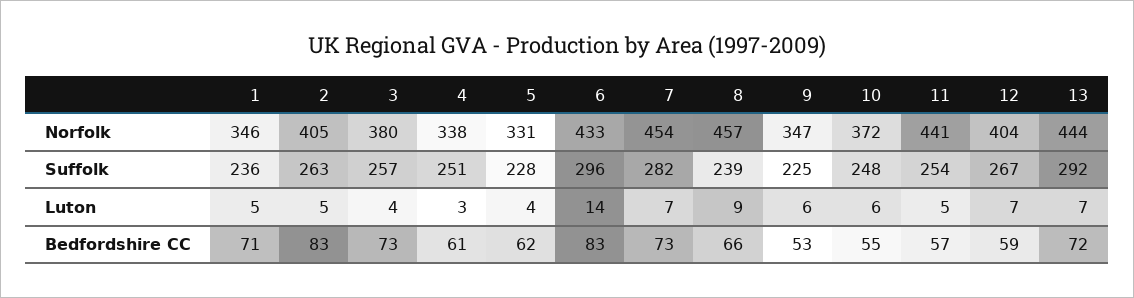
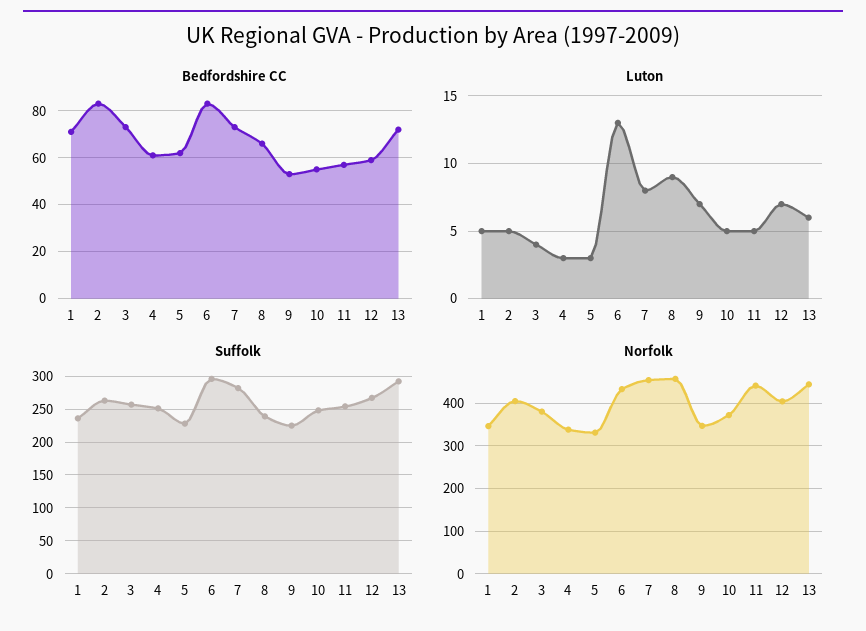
  {
    "Norfolk": {
      "1": 346,
      "2": 405,
      "3": 380,
      "4": 338,
      "5": 331,
      "6": 433,
      "7": 454,
      "8": 457,
      "9": 347,
      "10": 372,
      "11": 441,
      "12": 404,
      "13": 444
    },
    "Suffolk": {
      "1": 236,
      "2": 263,
      "3": 257,
      "4": 251,
      "5": 228,
      "6": 296,
      "7": 282,
      "8": 239,
      "9": 225,
      "10": 248,
      "11": 254,
      "12": 267,
      "13": 292
    },
    "Luton": {
      "1": 5,
      "2": 5,
      "3": 4,
      "4": 3,
-     "5": 4,
+     "5": 3,
-     "6": 14,
+     "6": 13,
-     "7": 7,
+     "7": 8,
      "8": 9,
-     "9": 6,
+     "9": 7,
-     "10": 6,
+     "10": 5,
      "11": 5,
      "12": 7,
-     "13": 7
+     "13": 6
    },
    "Bedfordshire CC": {
      "1": 71,
      "2": 83,
      "3": 73,
      "4": 61,
      "5": 62,
      "6": 83,
      "7": 73,
      "8": 66,
      "9": 53,
      "10": 55,
      "11": 57,
      "12": 59,
      "13": 72
    }
  }

